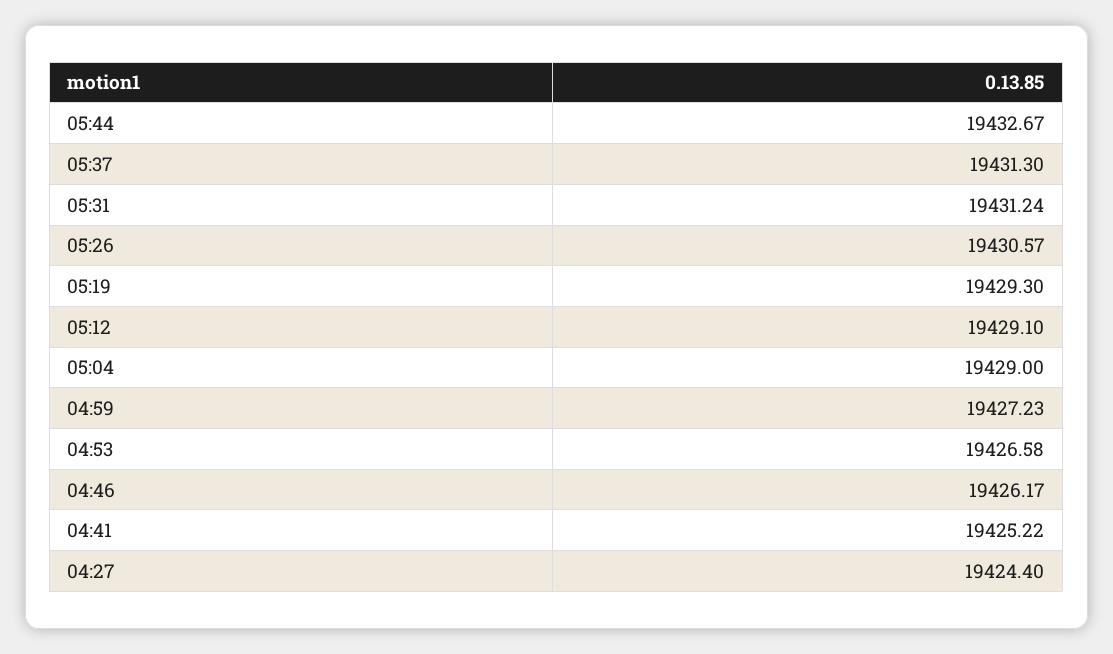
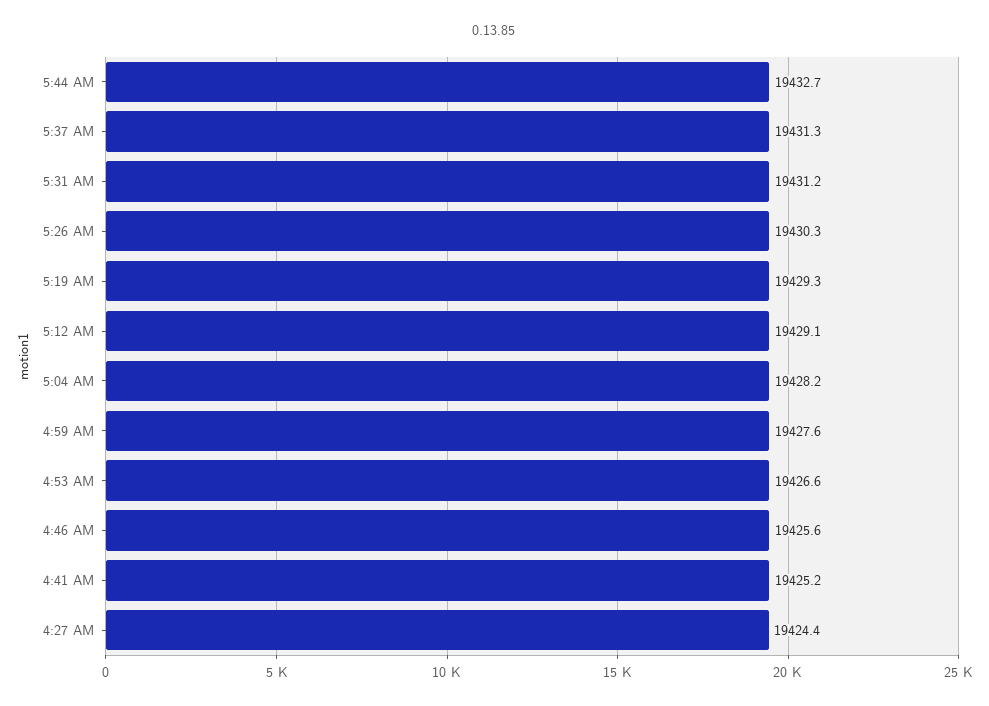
  {
    "05:44": 19432.67,
    "05:37": 19431.3,
    "05:31": 19431.24,
-   "05:26": 19430.57,
+   "05:26": 19430.3,
    "05:19": 19429.3,
    "05:12": 19429.1,
-   "05:04": 19429,
+   "05:04": 19428.2,
-   "04:59": 19427.23,
+   "04:59": 19427.6,
    "04:53": 19426.58,
-   "04:46": 19426.17,
+   "04:46": 19425.6,
    "04:41": 19425.22,
    "04:27": 19424.4
  }

